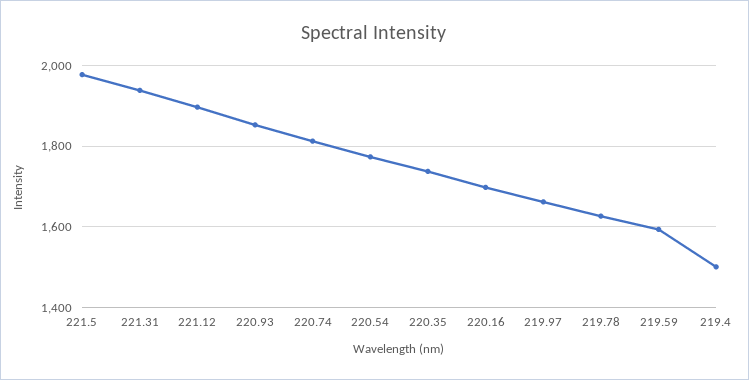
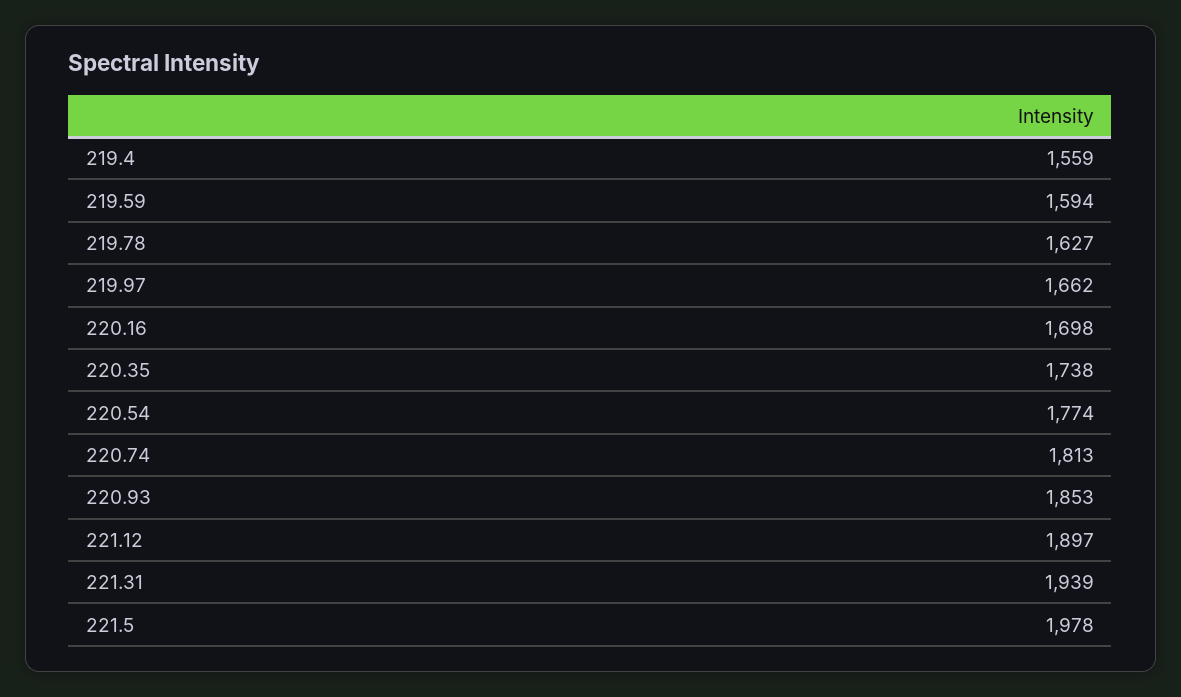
  {
    "221.5": 1978,
    "221.31": 1939,
    "221.12": 1897,
    "220.93": 1853,
    "220.74": 1813,
    "220.54": 1774,
    "220.35": 1738,
    "220.16": 1698,
    "219.97": 1662,
    "219.78": 1627,
    "219.59": 1594,
-   "219.4": 1500
+   "219.4": 1559
  }

